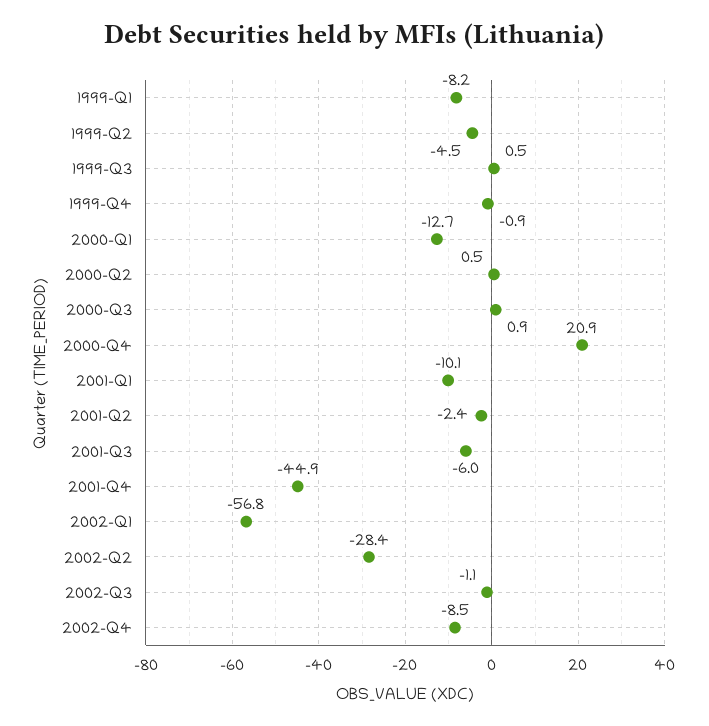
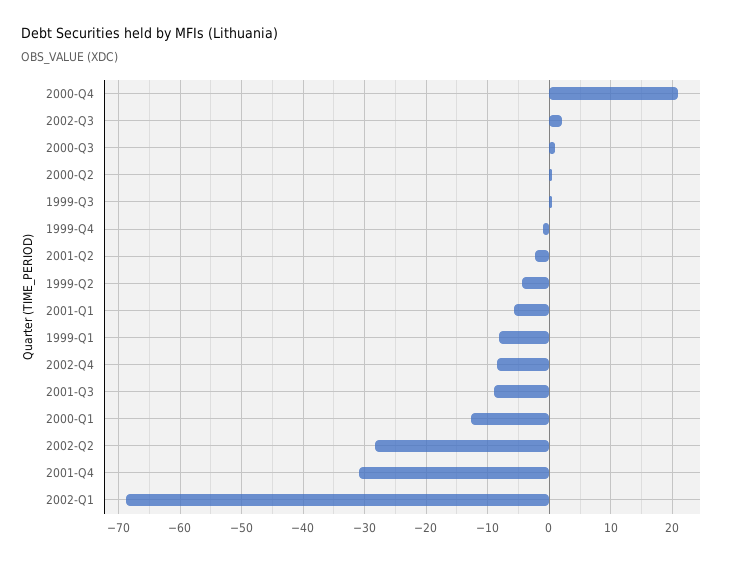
  {
    "1999-Q1": -8.2,
    "1999-Q2": -4.5,
    "1999-Q3": 0.5,
    "1999-Q4": -0.9,
    "2000-Q1": -12.7,
    "2000-Q2": 0.5,
    "2000-Q3": 0.9,
    "2000-Q4": 20.9,
-   "2001-Q1": -10.1,
+   "2001-Q1": -6,
    "2001-Q2": -2.4,
-   "2001-Q3": -6,
+   "2001-Q3": -9,
-   "2001-Q4": -44.9,
+   "2001-Q4": -31,
-   "2002-Q1": -56.8,
+   "2002-Q1": -69,
    "2002-Q2": -28.4,
-   "2002-Q3": -1.1,
+   "2002-Q3": 2,
    "2002-Q4": -8.5
  }

